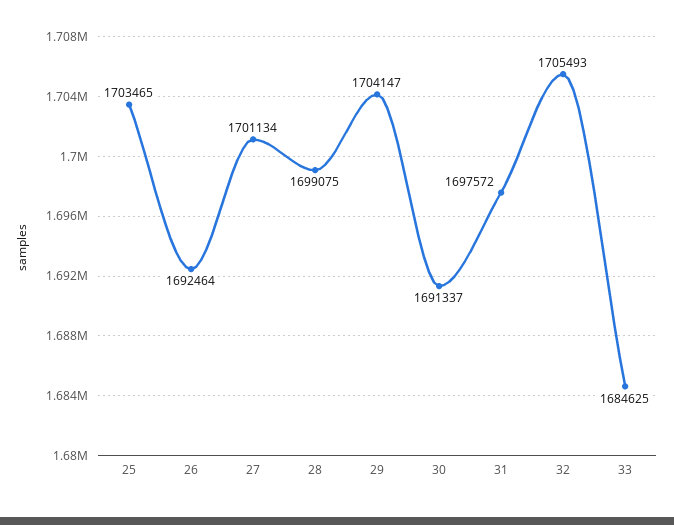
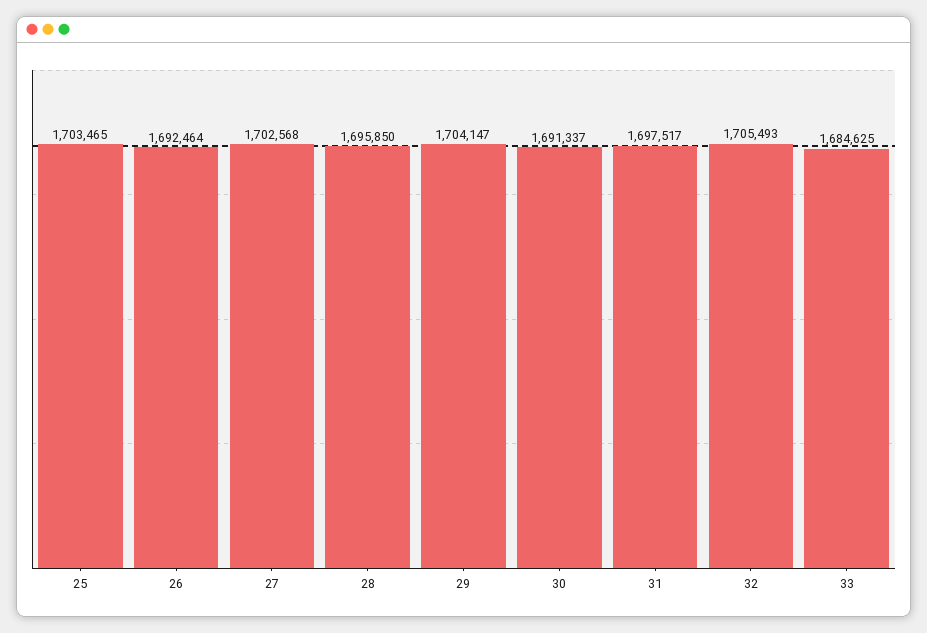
  {
    "25": 1703465,
    "26": 1692464,
-   "27": 1701134,
+   "27": 1702568,
-   "28": 1699075,
+   "28": 1695850,
    "29": 1704147,
    "30": 1691337,
-   "31": 1697572,
+   "31": 1697517,
    "32": 1705493,
    "33": 1684625
  }

